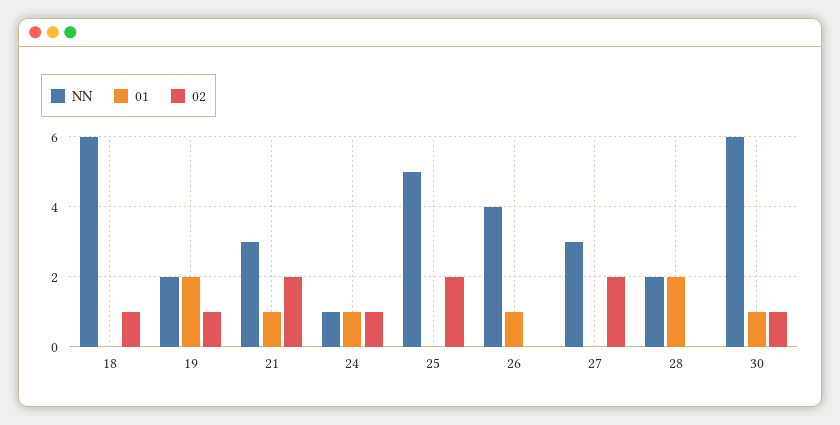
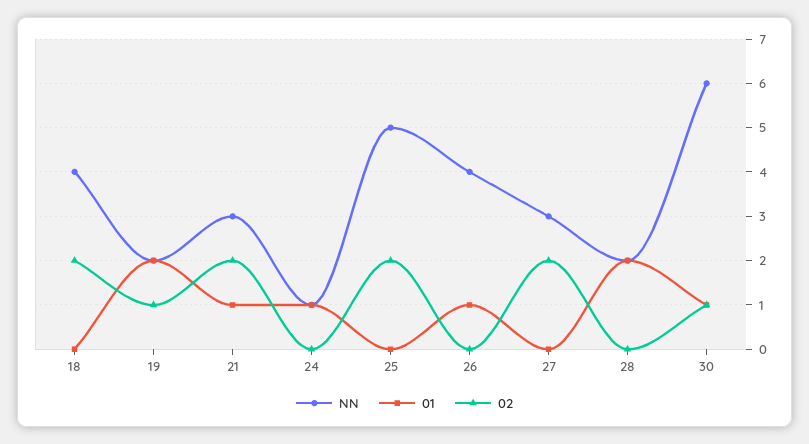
  {
    "NN": {
-     "18": 6,
+     "18": 4,
      "19": 2,
      "21": 3,
      "24": 1,
      "25": 5,
      "26": 4,
      "27": 3,
      "28": 2,
      "30": 6
    },
    "01": {
      "18": 0,
      "19": 2,
      "21": 1,
      "24": 1,
      "25": 0,
      "26": 1,
      "27": 0,
      "28": 2,
      "30": 1
    },
    "02": {
-     "18": 1,
+     "18": 2,
      "19": 1,
      "21": 2,
-     "24": 1,
+     "24": 0,
      "25": 2,
      "26": 0,
      "27": 2,
      "28": 0,
      "30": 1
    }
  }

